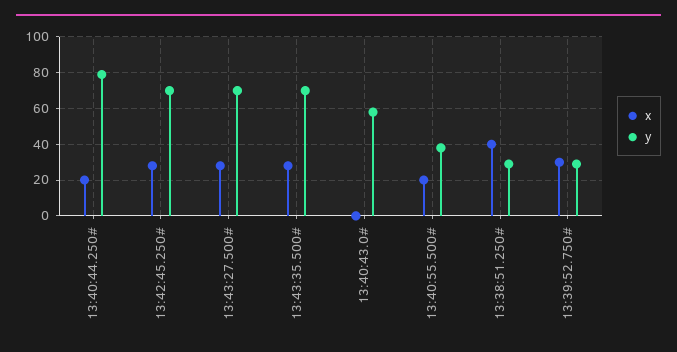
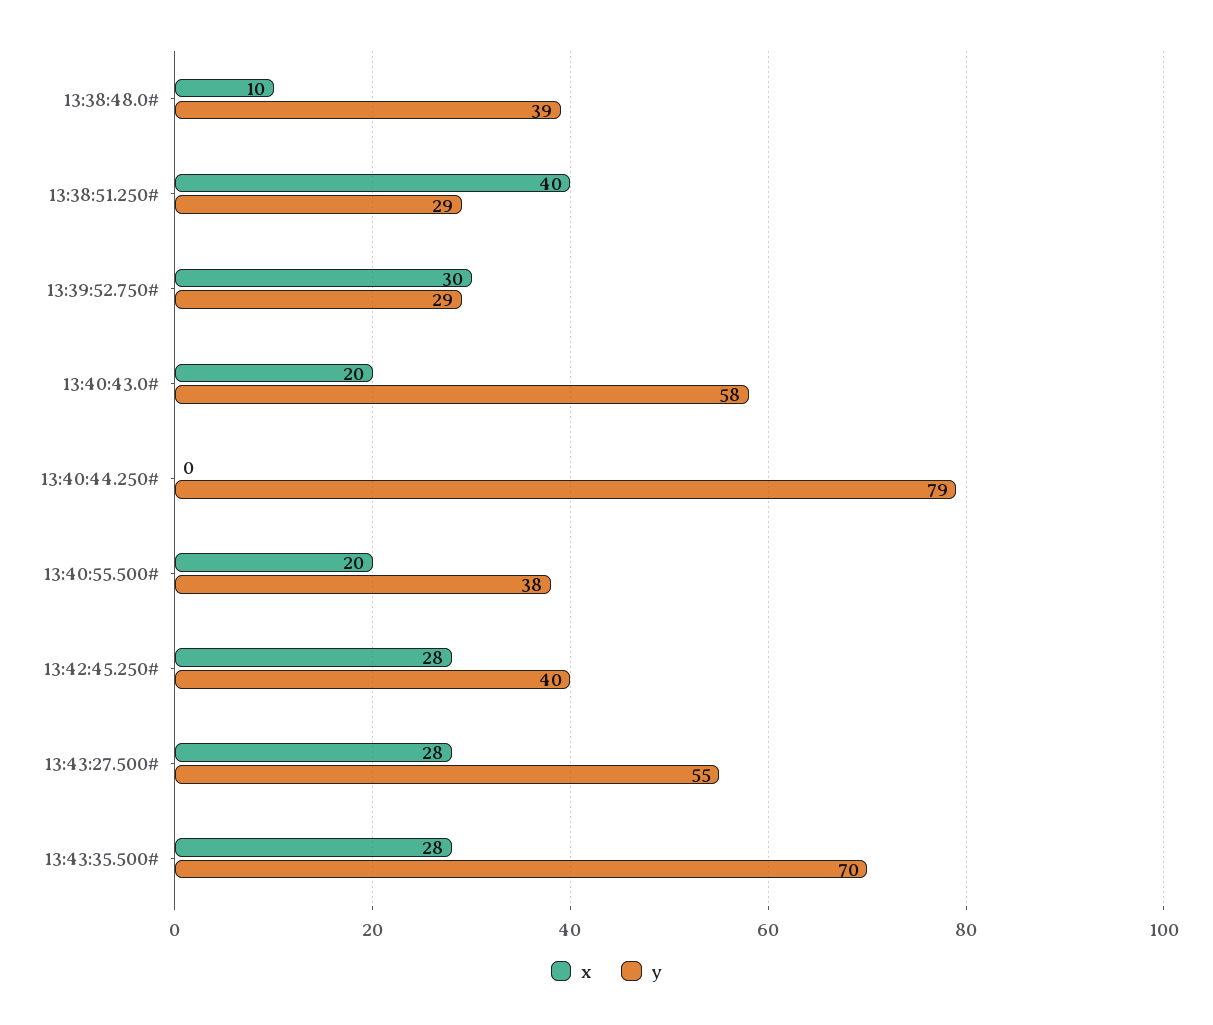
  {
    "x": {
-     "13:40:44.250#": 20,
+     "13:40:44.250#": 0,
      "13:42:45.250#": 28,
      "13:43:27.500#": 28,
      "13:43:35.500#": 28,
-     "13:40:43.0#": 0,
+     "13:40:43.0#": 20,
      "13:40:55.500#": 20,
      "13:38:51.250#": 40,
-     "13:39:52.750#": 30
+     "13:39:52.750#": 30,
+     "13:38:48.0#": 10
    },
    "y": {
      "13:40:44.250#": 79,
-     "13:42:45.250#": 70,
+     "13:42:45.250#": 40,
-     "13:43:27.500#": 70,
+     "13:43:27.500#": 55,
      "13:43:35.500#": 70,
      "13:40:43.0#": 58,
      "13:40:55.500#": 38,
      "13:38:51.250#": 29,
-     "13:39:52.750#": 29
+     "13:39:52.750#": 29,
+     "13:38:48.0#": 39
    }
  }

